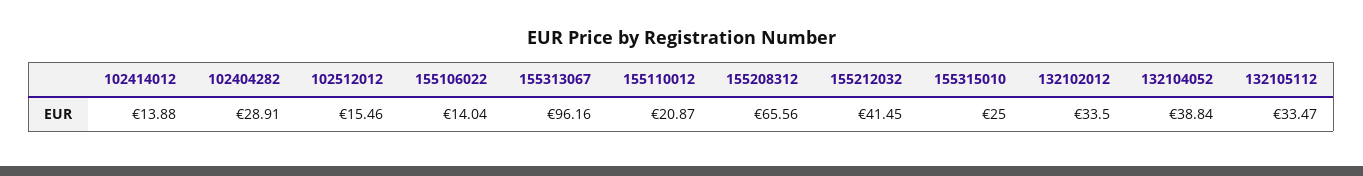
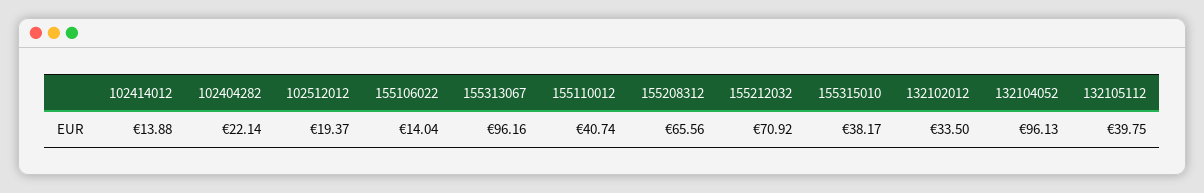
  {
    "102414012": 13.88,
-   "102404282": 28.91,
+   "102404282": 22.14,
-   "102512012": 15.46,
+   "102512012": 19.37,
    "155106022": 14.04,
    "155313067": 96.16,
-   "155110012": 20.87,
+   "155110012": 40.74,
    "155208312": 65.56,
-   "155212032": 41.45,
+   "155212032": 70.92,
-   "155315010": 25,
+   "155315010": 38.17,
    "132102012": 33.5,
-   "132104052": 38.84,
+   "132104052": 96.13,
-   "132105112": 33.47
+   "132105112": 39.75
  }

